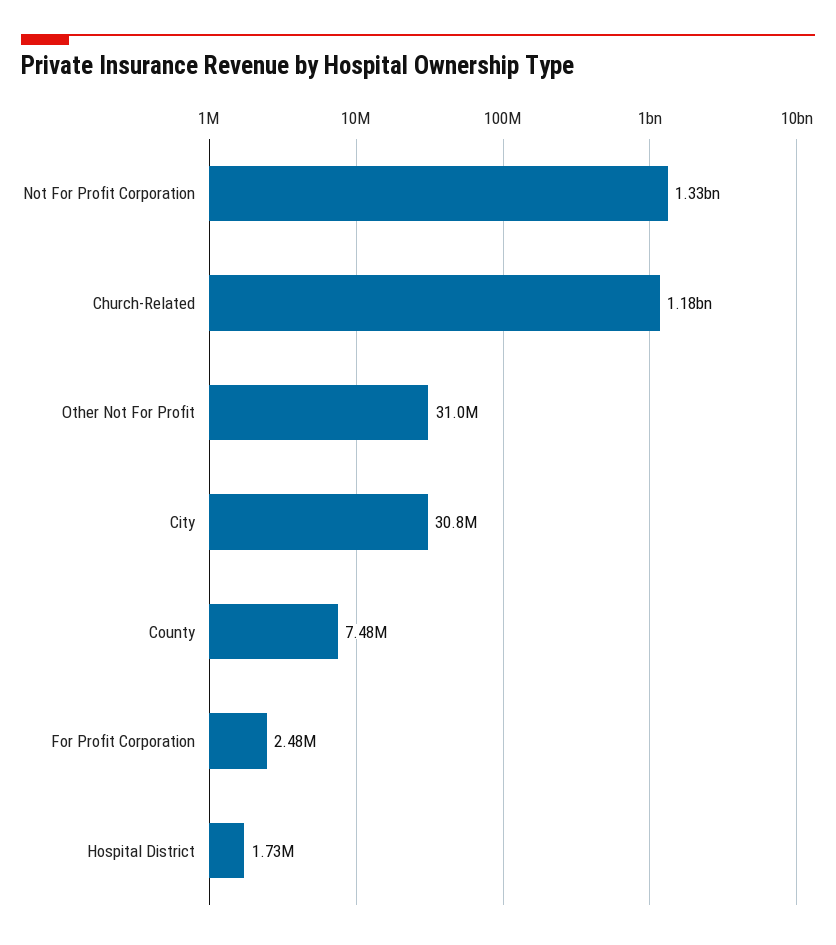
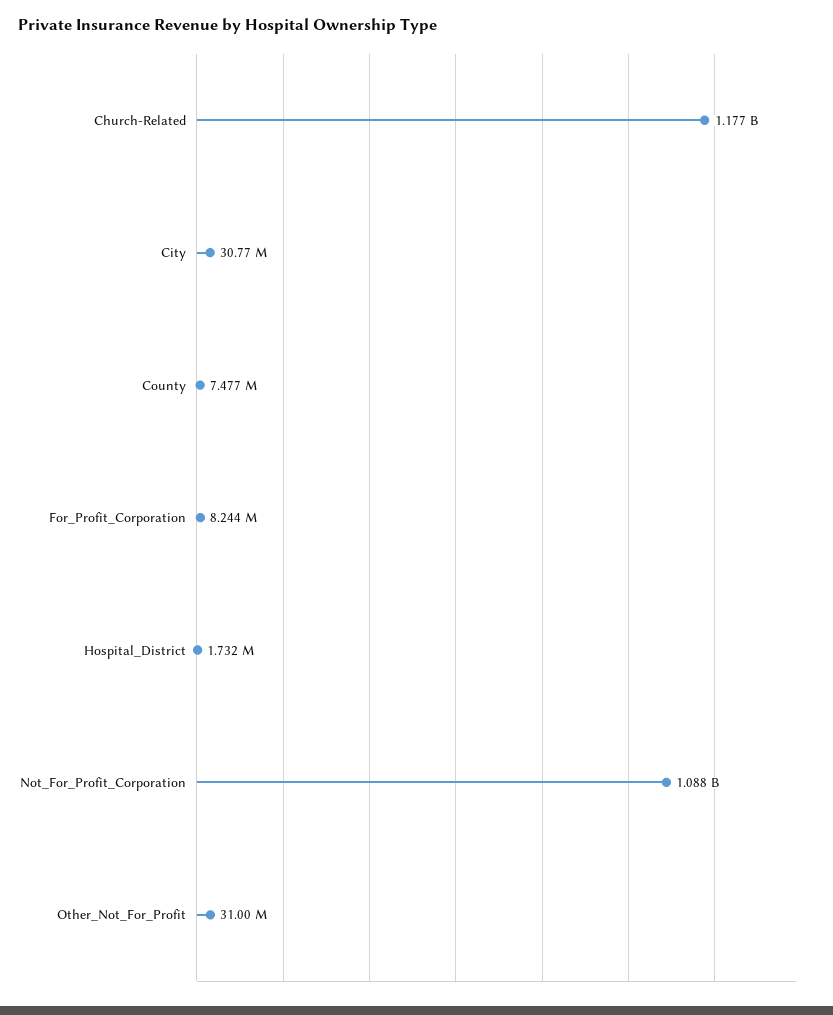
  {
-   "Not For Profit Corporation": 1330000000,
+   "Not For Profit Corporation": 1088000000,
    "Church-Related": 1177000000,
    "Other Not For Profit": 31000000,
    "City": 30770000,
    "County": 7477000,
-   "For Profit Corporation": 2480000,
+   "For Profit Corporation": 8244000,
    "Hospital District": 1732000
  }

